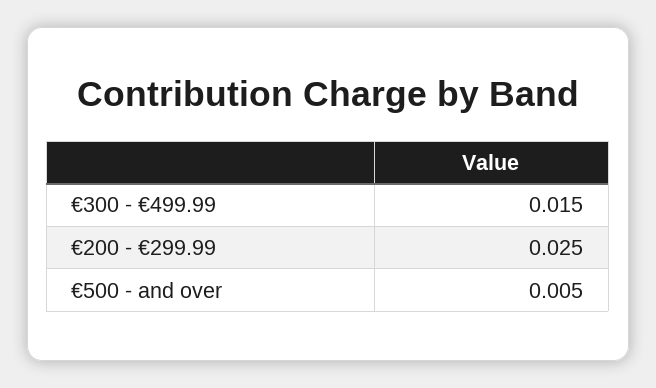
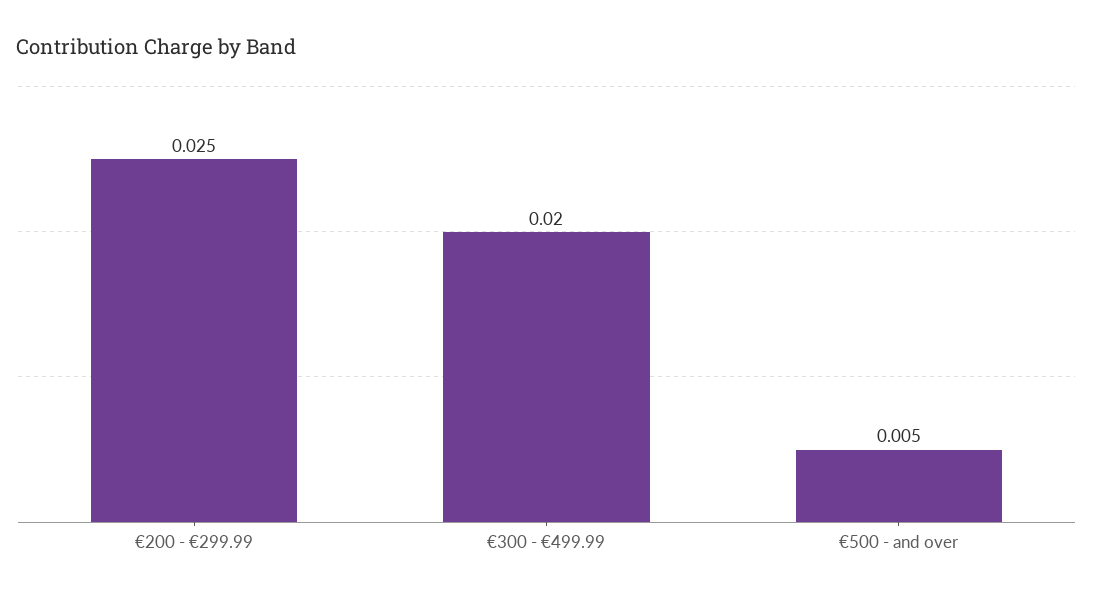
  {
-   "€300 - €499.99": 0.015,
+   "€300 - €499.99": 0.02,
    "€200 - €299.99": 0.025,
    "€500 - and over": 0.005
  }

